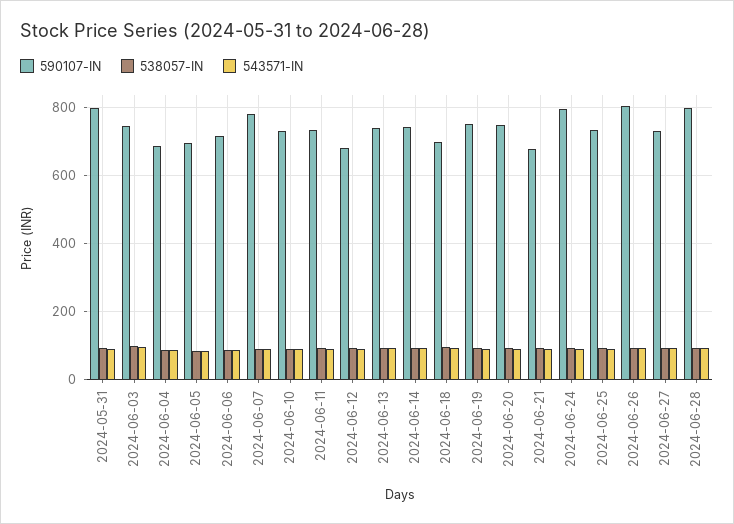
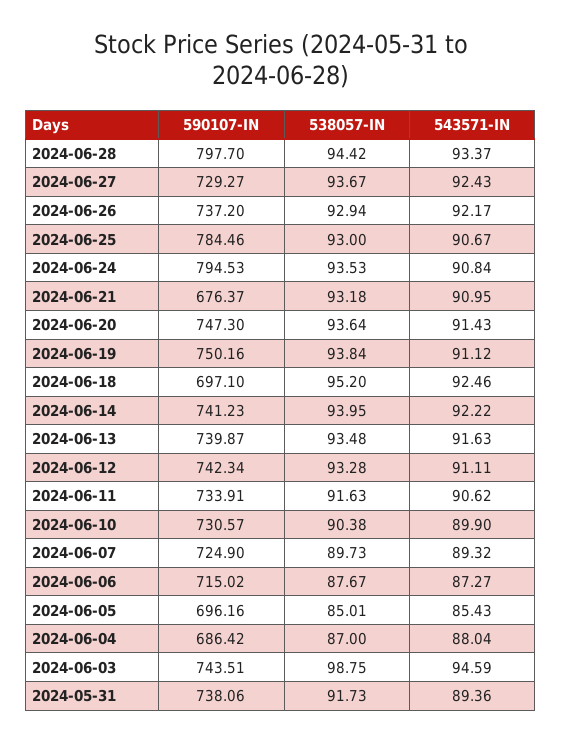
  {
    "590107-IN": {
-     "2024-05-31": 800,
+     "2024-05-31": 738.06,
      "2024-06-03": 743.51,
      "2024-06-04": 686.42,
      "2024-06-05": 696.16,
      "2024-06-06": 715.02,
-     "2024-06-07": 780,
+     "2024-06-07": 724.9,
      "2024-06-10": 730.57,
      "2024-06-11": 733.91,
-     "2024-06-12": 680,
+     "2024-06-12": 742.34,
      "2024-06-13": 739.87,
      "2024-06-14": 741.23,
      "2024-06-18": 697.1,
      "2024-06-19": 750.16,
      "2024-06-20": 747.3,
      "2024-06-21": 676.37,
      "2024-06-24": 794.53,
-     "2024-06-25": 740,
+     "2024-06-25": 784.46,
-     "2024-06-26": 800,
+     "2024-06-26": 737.2,
      "2024-06-27": 729.27,
      "2024-06-28": 797.7
    },
    "538057-IN": {
      "2024-05-31": 91.73,
      "2024-06-03": 98.75,
      "2024-06-04": 87,
      "2024-06-05": 85.01,
      "2024-06-06": 87.67,
      "2024-06-07": 89.73,
      "2024-06-10": 90.38,
      "2024-06-11": 91.63,
      "2024-06-12": 93.28,
      "2024-06-13": 93.48,
      "2024-06-14": 93.95,
      "2024-06-18": 95.2,
      "2024-06-19": 93.84,
      "2024-06-20": 93.64,
      "2024-06-21": 93.18,
      "2024-06-24": 93.53,
      "2024-06-25": 93,
      "2024-06-26": 92.94,
      "2024-06-27": 93.67,
      "2024-06-28": 94.42
    },
    "543571-IN": {
      "2024-05-31": 89.36,
      "2024-06-03": 94.59,
      "2024-06-04": 88.04,
      "2024-06-05": 85.43,
      "2024-06-06": 87.27,
      "2024-06-07": 89.32,
      "2024-06-10": 89.9,
      "2024-06-11": 90.62,
      "2024-06-12": 91.11,
      "2024-06-13": 91.63,
      "2024-06-14": 92.22,
      "2024-06-18": 92.46,
      "2024-06-19": 91.12,
      "2024-06-20": 91.43,
      "2024-06-21": 90.95,
      "2024-06-24": 90.84,
      "2024-06-25": 90.67,
      "2024-06-26": 92.17,
      "2024-06-27": 92.43,
      "2024-06-28": 93.37
    }
  }

